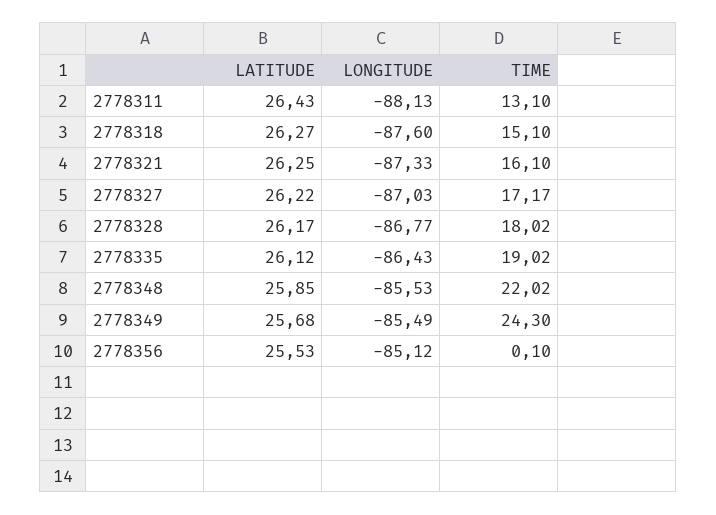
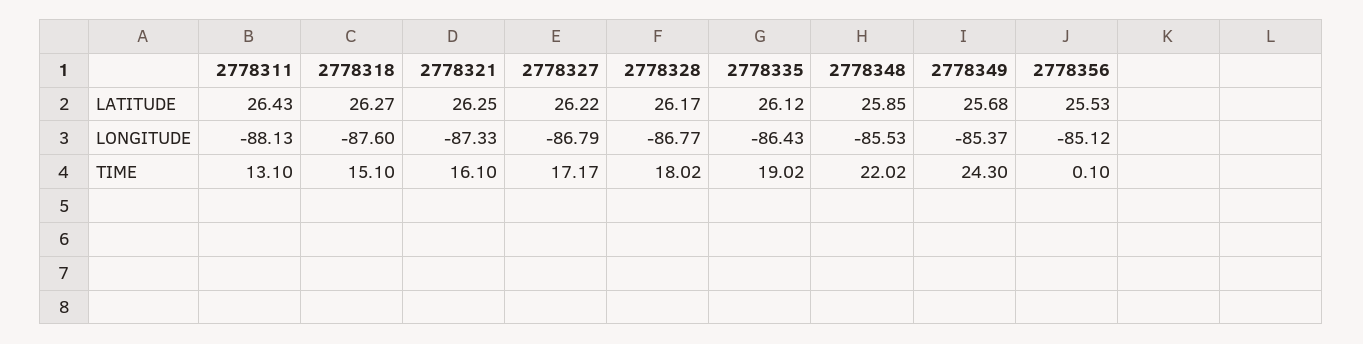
  {
    "LATITUDE": {
      "2778311": 26.43,
      "2778318": 26.27,
      "2778321": 26.25,
      "2778327": 26.22,
      "2778328": 26.17,
      "2778335": 26.12,
      "2778348": 25.85,
      "2778349": 25.68,
      "2778356": 25.53
    },
    "LONGITUDE": {
      "2778311": -88.13,
      "2778318": -87.6,
      "2778321": -87.33,
-     "2778327": -87.03,
+     "2778327": -86.79,
      "2778328": -86.77,
      "2778335": -86.43,
      "2778348": -85.53,
-     "2778349": -85.49,
+     "2778349": -85.37,
      "2778356": -85.12
    },
    "TIME": {
      "2778311": 13.1,
      "2778318": 15.1,
      "2778321": 16.1,
      "2778327": 17.17,
      "2778328": 18.02,
      "2778335": 19.02,
      "2778348": 22.02,
      "2778349": 24.3,
      "2778356": 0.1
    }
  }

